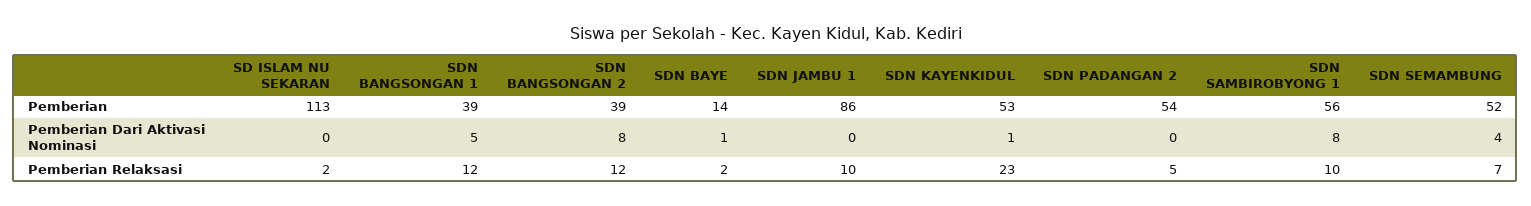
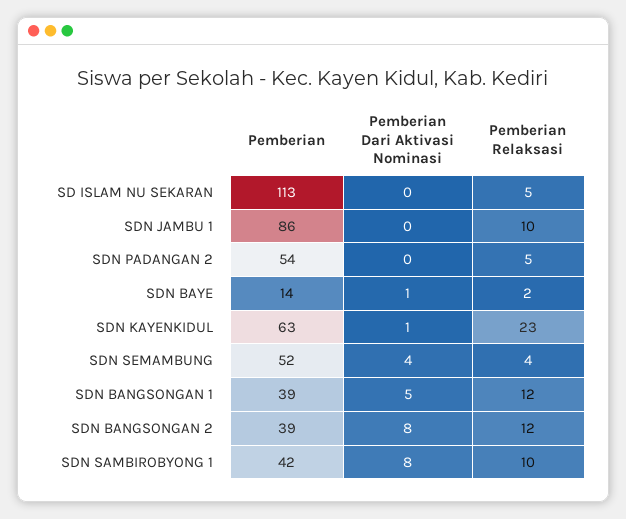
  {
    "SD ISLAM NU SEKARAN": {
      "Pemberian": 113,
      "Pemberian Dari Aktivasi Nominasi": 0,
-     "Pemberian Relaksasi": 2
+     "Pemberian Relaksasi": 5
    },
    "SDN BANGSONGAN 1": {
      "Pemberian": 39,
      "Pemberian Dari Aktivasi Nominasi": 5,
      "Pemberian Relaksasi": 12
    },
    "SDN BANGSONGAN 2": {
      "Pemberian": 39,
      "Pemberian Dari Aktivasi Nominasi": 8,
      "Pemberian Relaksasi": 12
    },
    "SDN BAYE": {
      "Pemberian": 14,
      "Pemberian Dari Aktivasi Nominasi": 1,
      "Pemberian Relaksasi": 2
    },
    "SDN JAMBU 1": {
      "Pemberian": 86,
      "Pemberian Dari Aktivasi Nominasi": 0,
      "Pemberian Relaksasi": 10
    },
    "SDN KAYENKIDUL": {
-     "Pemberian": 53,
+     "Pemberian": 63,
      "Pemberian Dari Aktivasi Nominasi": 1,
      "Pemberian Relaksasi": 23
    },
    "SDN PADANGAN 2": {
      "Pemberian": 54,
      "Pemberian Dari Aktivasi Nominasi": 0,
      "Pemberian Relaksasi": 5
    },
    "SDN SAMBIROBYONG 1": {
-     "Pemberian": 56,
+     "Pemberian": 42,
      "Pemberian Dari Aktivasi Nominasi": 8,
      "Pemberian Relaksasi": 10
    },
    "SDN SEMAMBUNG": {
      "Pemberian": 52,
      "Pemberian Dari Aktivasi Nominasi": 4,
-     "Pemberian Relaksasi": 7
+     "Pemberian Relaksasi": 4
    }
  }

